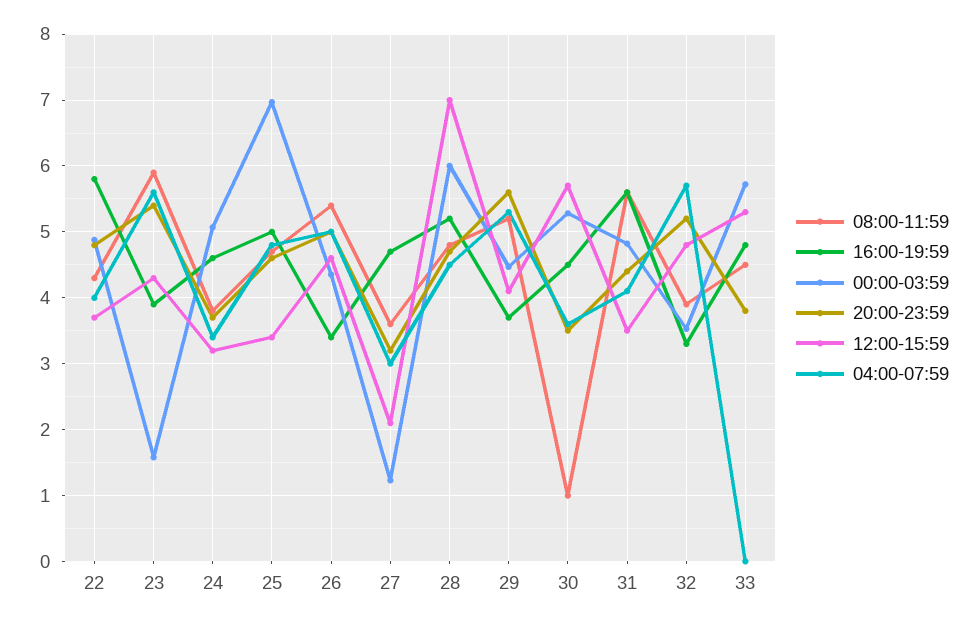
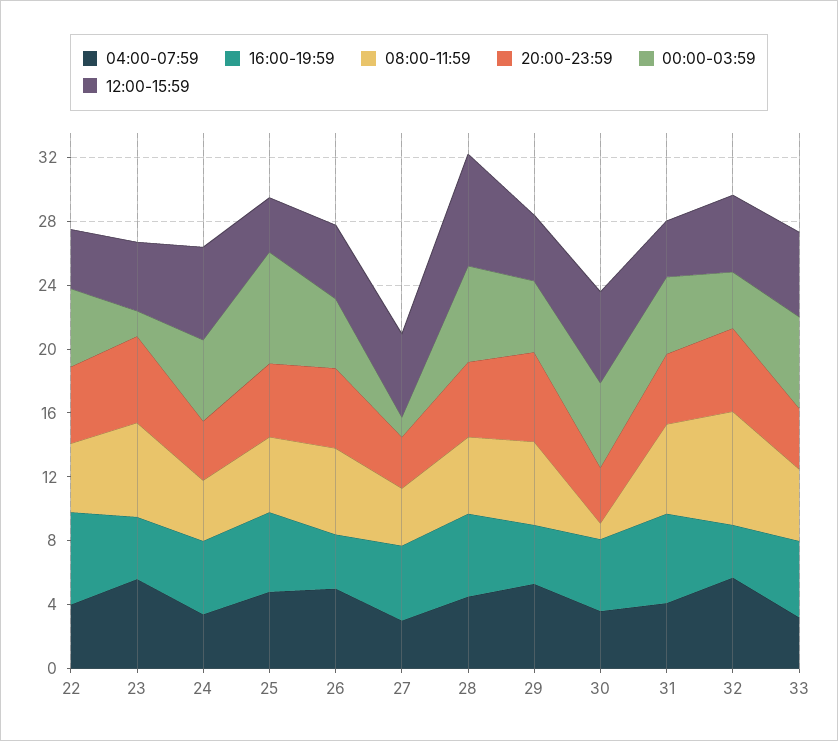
  {
    "08:00-11:59": {
      "22": 4.3,
      "23": 5.9,
      "24": 3.8,
      "25": 4.7,
      "26": 5.4,
      "27": 3.6,
      "28": 4.8,
      "29": 5.2,
      "30": 1,
      "31": 5.6,
-     "32": 3.9,
+     "32": 7,
      "33": 4.5
    },
    "16:00-19:59": {
      "22": 5.8,
      "23": 3.9,
      "24": 4.6,
      "25": 5,
      "26": 3.4,
      "27": 4.7,
      "28": 5.2,
      "29": 3.7,
      "30": 4.5,
      "31": 5.6,
      "32": 3.3,
      "33": 4.8
    },
    "00:00-03:59": {
      "22": 4.9,
      "23": 1.6,
      "24": 5.1,
      "25": 7,
      "26": 4.4,
      "27": 1.2,
      "28": 6,
      "29": 4.5,
      "30": 5.3,
      "31": 4.8,
      "32": 3.5,
      "33": 5.7
    },
    "20:00-23:59": {
      "22": 4.8,
      "23": 5.4,
      "24": 3.7,
      "25": 4.6,
      "26": 5,
      "27": 3.2,
      "28": 4.7,
      "29": 5.6,
      "30": 3.5,
      "31": 4.4,
      "32": 5.2,
      "33": 3.8
    },
    "12:00-15:59": {
      "22": 3.7,
      "23": 4.3,
-     "24": 3.2,
+     "24": 6,
      "25": 3.4,
      "26": 4.6,
-     "27": 2.1,
+     "27": 5,
      "28": 7,
      "29": 4.1,
      "30": 5.7,
      "31": 3.5,
      "32": 4.8,
      "33": 5.3
    },
    "04:00-07:59": {
      "22": 4,
      "23": 5.6,
      "24": 3.4,
      "25": 4.8,
      "26": 5,
      "27": 3,
      "28": 4.5,
      "29": 5.3,
      "30": 3.6,
      "31": 4.1,
      "32": 5.7,
-     "33": 0
+     "33": 3
    }
  }

